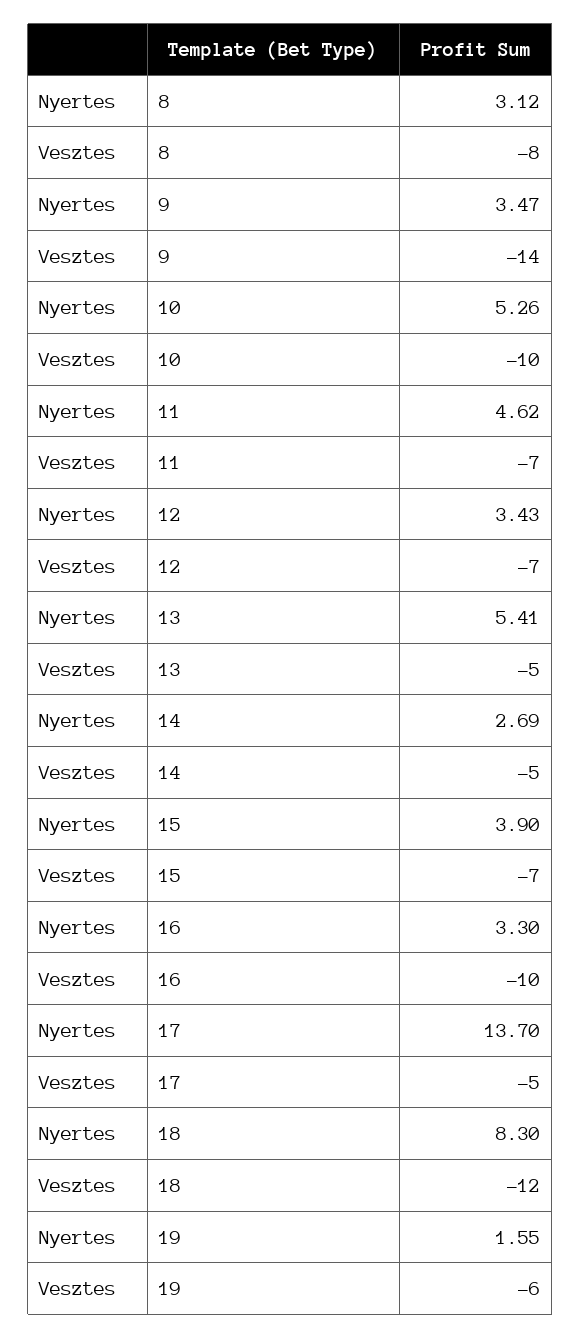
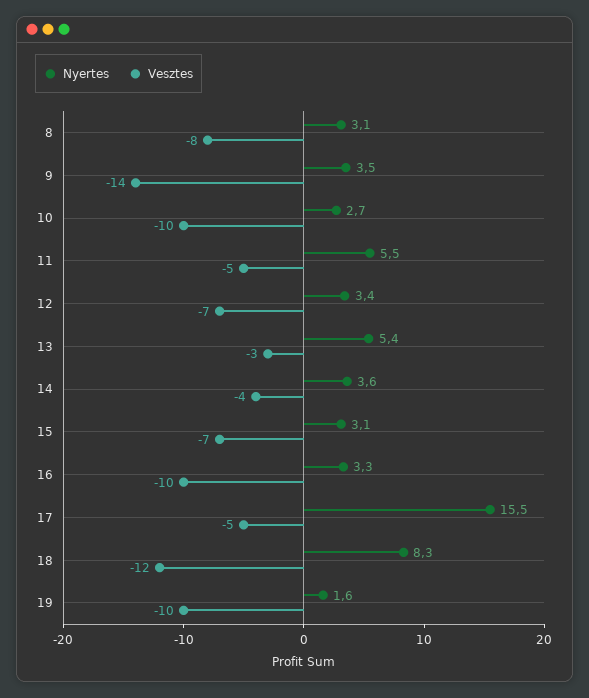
  {
    "Nyertes": {
      "8": 3.12,
      "9": 3.47,
-     "10": 5.26,
+     "10": 2.7,
-     "11": 4.62,
+     "11": 5.5,
      "12": 3.43,
      "13": 5.41,
-     "14": 2.69,
+     "14": 3.6,
-     "15": 3.9,
+     "15": 3.1,
      "16": 3.3,
-     "17": 13.7,
+     "17": 15.5,
      "18": 8.3,
      "19": 1.55
    },
    "Vesztes": {
      "8": -8,
      "9": -14,
      "10": -10,
-     "11": -7,
+     "11": -5,
      "12": -7,
-     "13": -5,
+     "13": -3,
-     "14": -5,
+     "14": -4,
      "15": -7,
      "16": -10,
      "17": -5,
      "18": -12,
-     "19": -6
+     "19": -10
    }
  }

